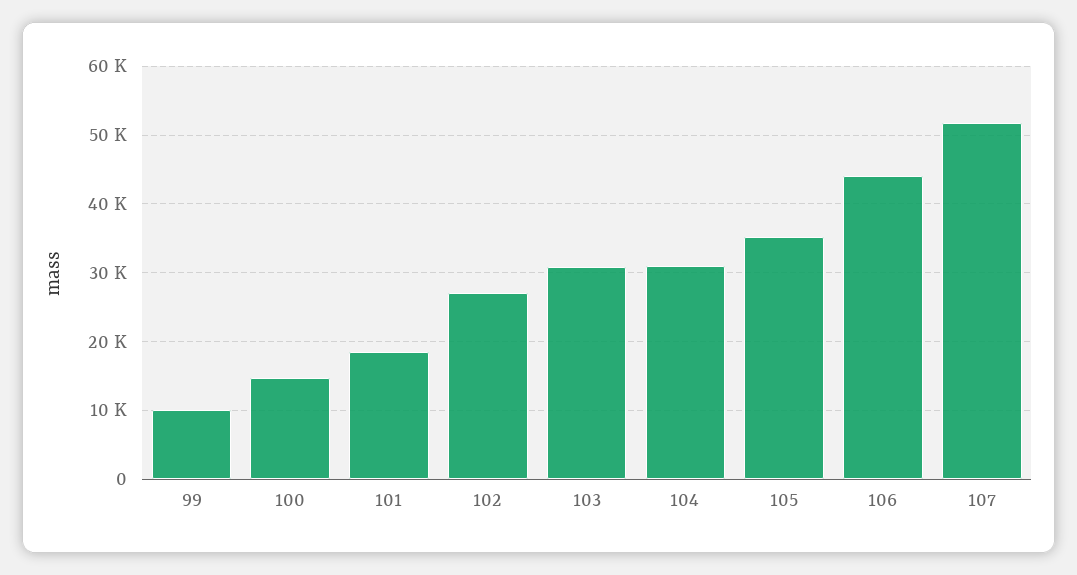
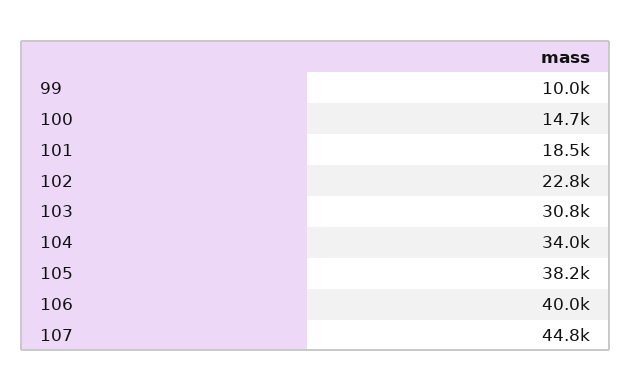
  {
    "99": 10000,
    "100": 14700,
    "101": 18500,
-   "102": 27000,
+   "102": 22800,
    "103": 30800,
-   "104": 31000,
+   "104": 34000,
-   "105": 35000,
+   "105": 38200,
-   "106": 44000,
+   "106": 40000,
-   "107": 52000
+   "107": 44800
  }

